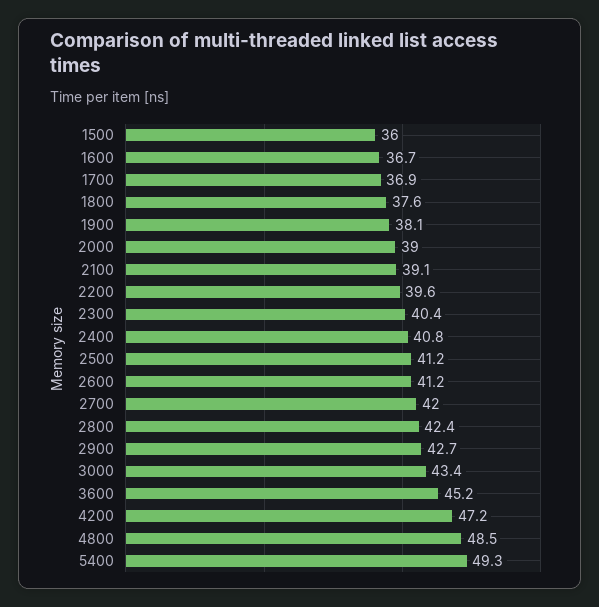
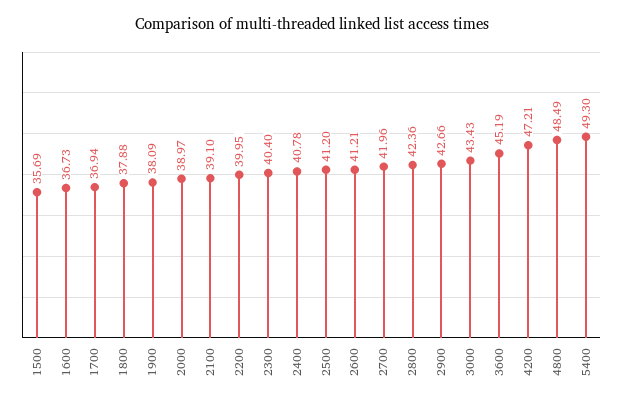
  {
-   "1500": 36,
+   "1500": 35.69,
    "1600": 36.73,
    "1700": 36.94,
-   "1800": 37.6,
+   "1800": 37.88,
    "1900": 38.09,
    "2000": 38.97,
    "2100": 39.1,
-   "2200": 39.6,
+   "2200": 39.95,
    "2300": 40.4,
    "2400": 40.78,
    "2500": 41.2,
    "2600": 41.21,
    "2700": 41.96,
    "2800": 42.36,
    "2900": 42.66,
    "3000": 43.43,
    "3600": 45.19,
    "4200": 47.21,
    "4800": 48.49,
    "5400": 49.3
  }

